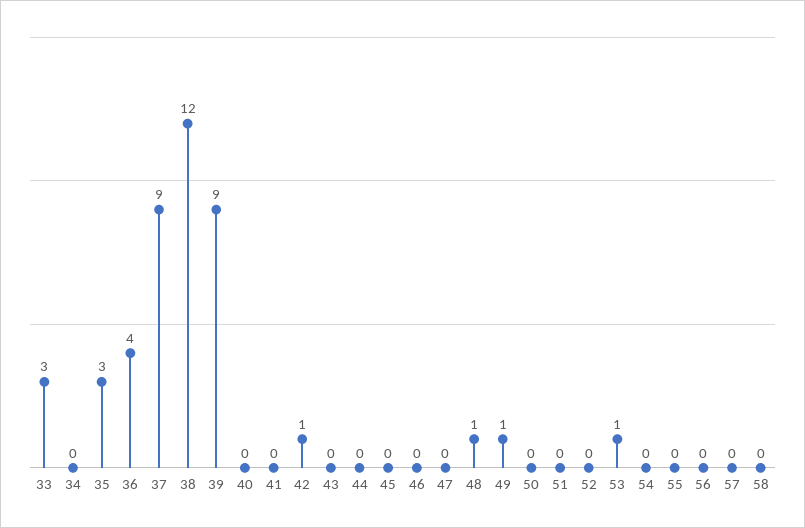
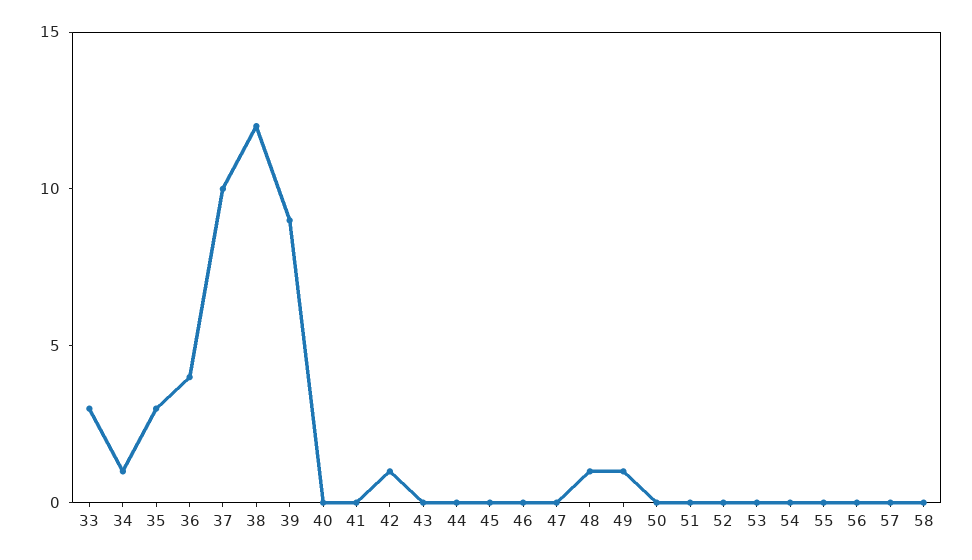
  {
    "33": 3,
-   "34": 0,
+   "34": 1,
    "35": 3,
    "36": 4,
-   "37": 9,
+   "37": 10,
    "38": 12,
    "39": 9,
    "40": 0,
    "41": 0,
    "42": 1,
    "43": 0,
    "44": 0,
    "45": 0,
    "46": 0,
    "47": 0,
    "48": 1,
    "49": 1,
    "50": 0,
    "51": 0,
    "52": 0,
-   "53": 1,
+   "53": 0,
    "54": 0,
    "55": 0,
    "56": 0,
    "57": 0,
    "58": 0
  }

